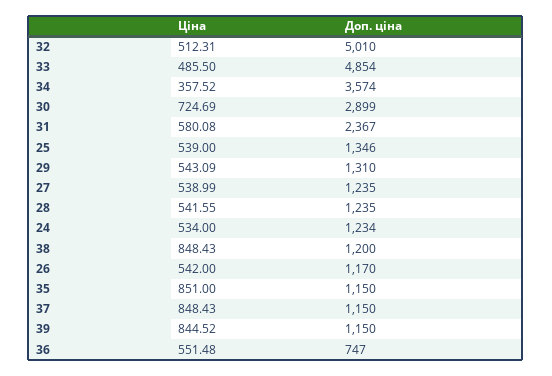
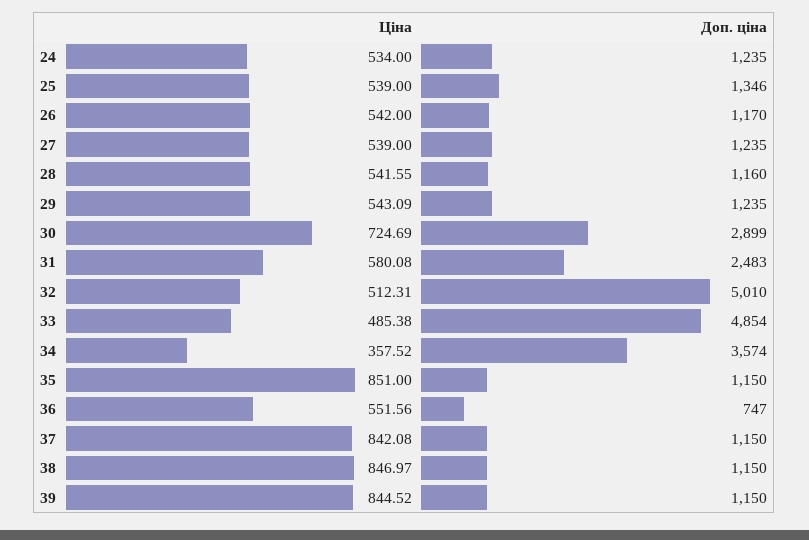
  {
    "Ціна": {
      "32": 512.31,
-     "33": 485.5,
+     "33": 485.38,
      "34": 357.52,
      "30": 724.69,
      "31": 580.08,
      "25": 539,
      "29": 543.09,
-     "27": 538.99,
+     "27": 539,
      "28": 541.55,
      "24": 534,
-     "38": 848.43,
+     "38": 846.97,
      "26": 542,
      "35": 851,
-     "37": 848.43,
+     "37": 842.08,
      "39": 844.52,
-     "36": 551.48
+     "36": 551.56
    },
    "Доп. ціна": {
      "32": 5010,
      "33": 4854,
      "34": 3574,
      "30": 2899,
-     "31": 2367,
+     "31": 2483,
      "25": 1346,
-     "29": 1310,
+     "29": 1235,
      "27": 1235,
-     "28": 1235,
+     "28": 1160,
-     "24": 1234,
+     "24": 1235,
-     "38": 1200,
+     "38": 1150,
      "26": 1170,
      "35": 1150,
      "37": 1150,
      "39": 1150,
      "36": 747
    }
  }

